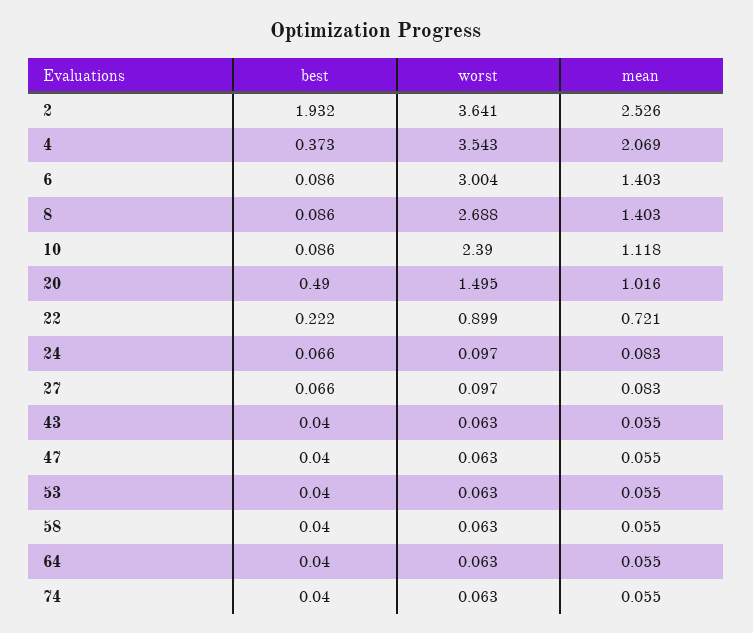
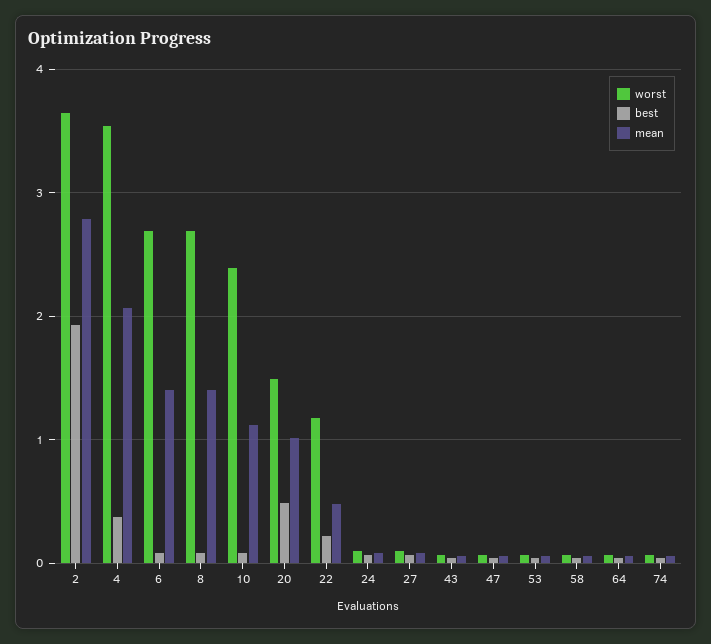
  {
    "best": {
      "2": 1.932,
      "4": 0.373,
      "6": 0.086,
      "8": 0.086,
      "10": 0.086,
      "20": 0.49,
      "22": 0.222,
      "24": 0.066,
      "27": 0.066,
      "43": 0.04,
      "47": 0.04,
      "53": 0.04,
      "58": 0.04,
      "64": 0.04,
      "74": 0.04
    },
    "worst": {
      "2": 3.641,
      "4": 3.543,
-     "6": 3.004,
+     "6": 2.7,
      "8": 2.688,
      "10": 2.39,
      "20": 1.495,
-     "22": 0.899,
+     "22": 1.2,
      "24": 0.097,
      "27": 0.097,
      "43": 0.063,
      "47": 0.063,
      "53": 0.063,
      "58": 0.063,
      "64": 0.063,
      "74": 0.063
    },
    "mean": {
-     "2": 2.526,
+     "2": 2.8,
      "4": 2.069,
      "6": 1.403,
      "8": 1.403,
      "10": 1.118,
      "20": 1.016,
-     "22": 0.721,
+     "22": 0.5,
      "24": 0.083,
      "27": 0.083,
      "43": 0.055,
      "47": 0.055,
      "53": 0.055,
      "58": 0.055,
      "64": 0.055,
      "74": 0.055
    }
  }

